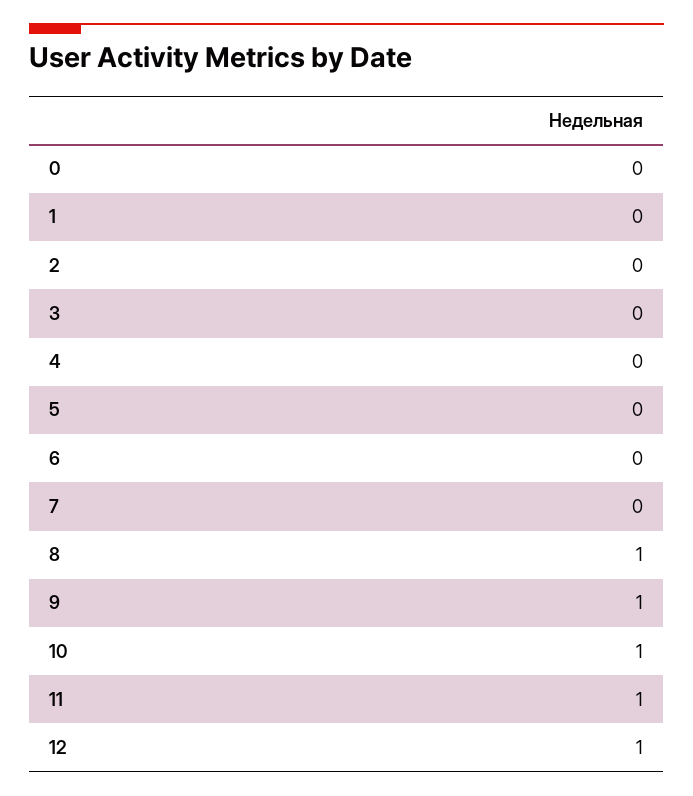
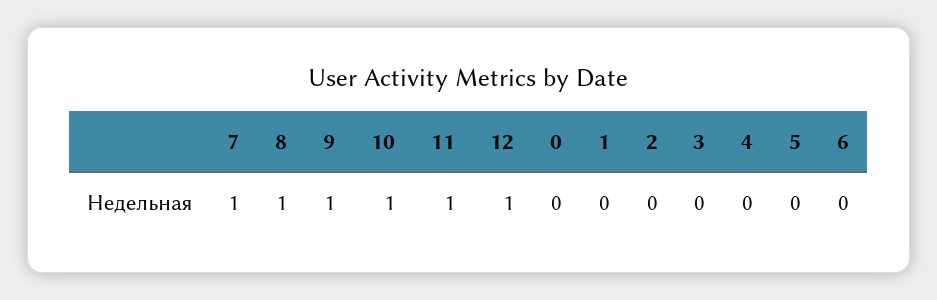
  {
    "0": 0,
    "1": 0,
    "2": 0,
    "3": 0,
    "4": 0,
    "5": 0,
    "6": 0,
-   "7": 0,
+   "7": 1,
    "8": 1,
    "9": 1,
    "10": 1,
    "11": 1,
    "12": 1
  }

